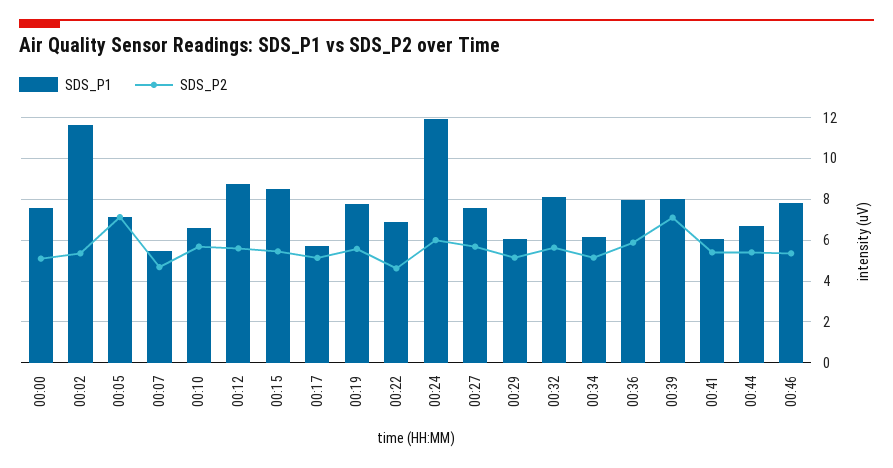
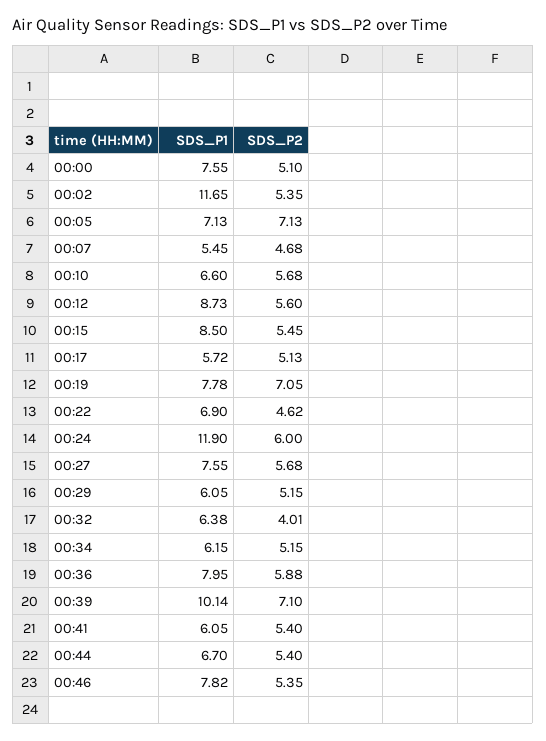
  {
    "SDS_P1": {
      "00:00": 7.55,
      "00:02": 11.65,
      "00:05": 7.13,
      "00:07": 5.45,
      "00:10": 6.6,
      "00:12": 8.73,
      "00:15": 8.5,
      "00:17": 5.72,
      "00:19": 7.78,
      "00:22": 6.9,
      "00:24": 11.9,
      "00:27": 7.55,
      "00:29": 6.05,
-     "00:32": 8,
+     "00:32": 6.38,
      "00:34": 6.15,
      "00:36": 7.95,
-     "00:39": 8,
+     "00:39": 10.14,
      "00:41": 6.05,
      "00:44": 6.7,
      "00:46": 7.82
    },
    "SDS_P2": {
      "00:00": 5.1,
      "00:02": 5.35,
      "00:05": 7.13,
      "00:07": 4.68,
      "00:10": 5.68,
      "00:12": 5.6,
      "00:15": 5.45,
      "00:17": 5.13,
-     "00:19": 5.5,
+     "00:19": 7.05,
      "00:22": 4.62,
      "00:24": 6,
      "00:27": 5.68,
      "00:29": 5.15,
-     "00:32": 5.5,
+     "00:32": 4.01,
      "00:34": 5.15,
      "00:36": 5.88,
      "00:39": 7.1,
      "00:41": 5.4,
      "00:44": 5.4,
      "00:46": 5.35
    }
  }

